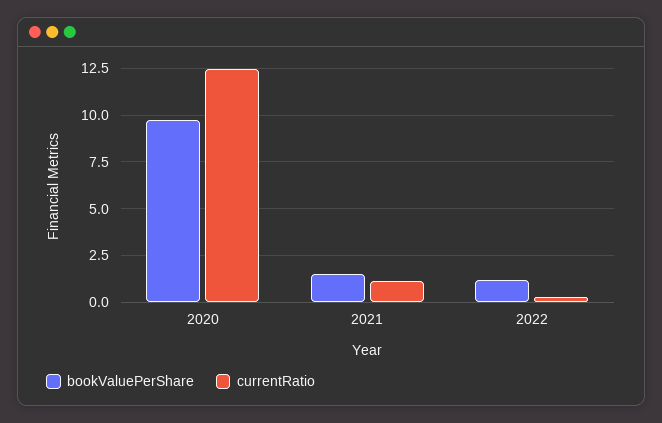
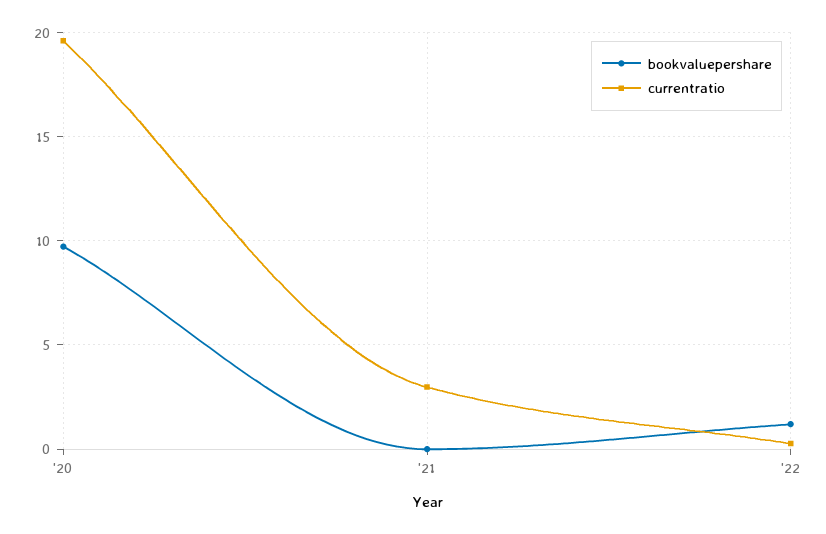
  {
    "bookValuePerShare": {
      "2020": 9.5,
-     "2021": 1.5,
+     "2021": 0,
      "2022": 1
    },
    "currentRatio": {
-     "2020": 12.5,
+     "2020": 19.5,
-     "2021": 1,
+     "2021": 3,
      "2022": 0.5
    }
  }

